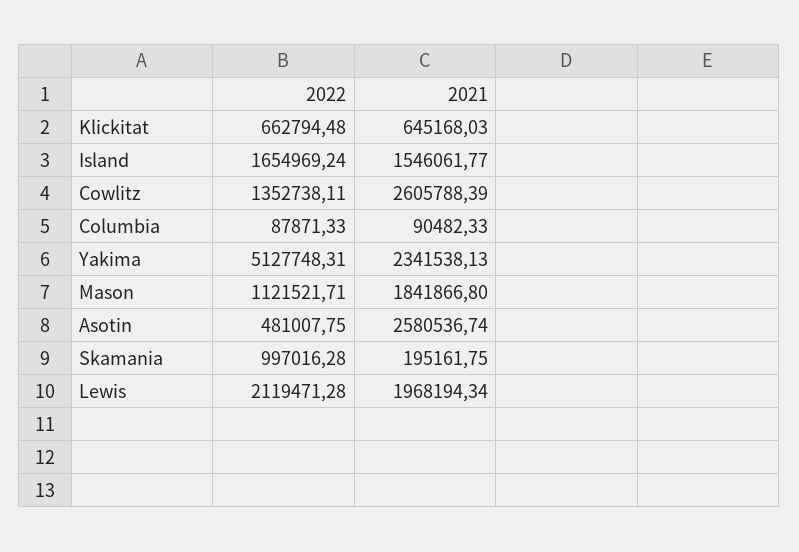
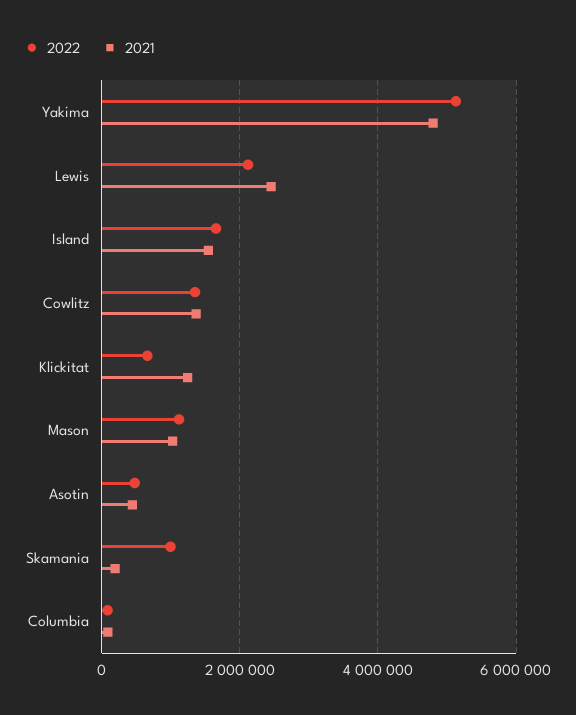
  {
    "2022": {
      "Klickitat": 662794.48,
      "Island": 1654969.24,
      "Cowlitz": 1352738.11,
      "Columbia": 87871.33,
      "Yakima": 5127748.31,
      "Mason": 1121521.71,
      "Asotin": 481007.75,
      "Skamania": 997016.28,
      "Lewis": 2119471.28
    },
    "2021": {
-     "Klickitat": 645168.03,
+     "Klickitat": 1200000,
      "Island": 1546061.77,
-     "Cowlitz": 2605788.39,
+     "Cowlitz": 1400000,
      "Columbia": 90482.33,
-     "Yakima": 2341538.13,
+     "Yakima": 4800000,
-     "Mason": 1841866.8,
+     "Mason": 1000000,
-     "Asotin": 2580536.74,
+     "Asotin": 400000,
      "Skamania": 195161.75,
-     "Lewis": 1968194.34
+     "Lewis": 2400000
    }
  }

